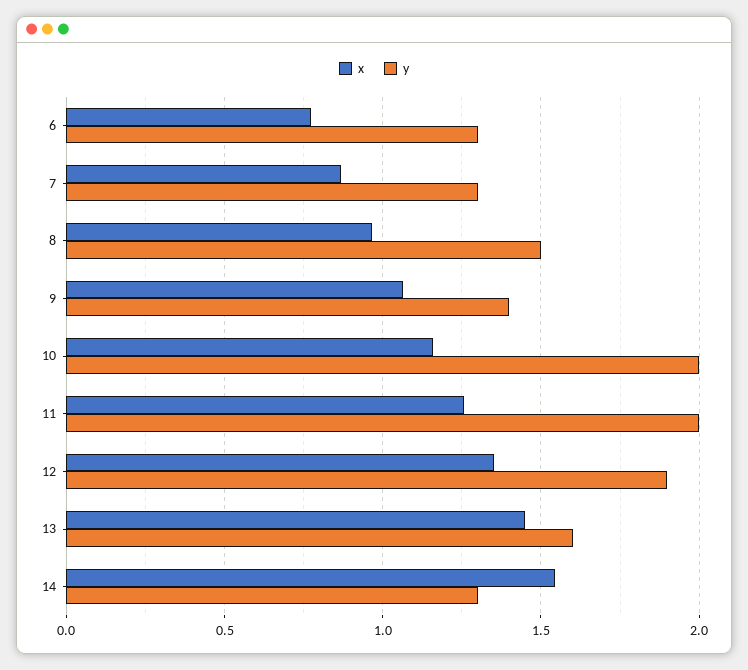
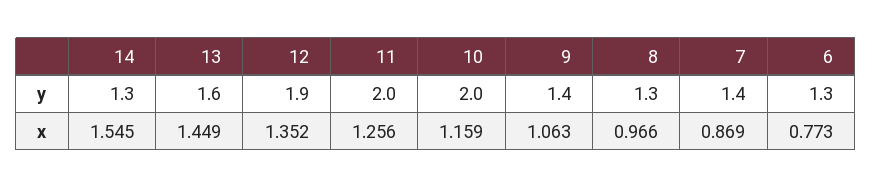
  {
    "x": {
      "6": 0.773,
      "7": 0.869,
      "8": 0.966,
      "9": 1.063,
      "10": 1.159,
      "11": 1.256,
      "12": 1.352,
      "13": 1.449,
      "14": 1.545
    },
    "y": {
      "6": 1.3,
-     "7": 1.3,
+     "7": 1.4,
-     "8": 1.5,
+     "8": 1.3,
      "9": 1.4,
      "10": 2,
      "11": 2,
      "12": 1.9,
      "13": 1.6,
      "14": 1.3
    }
  }

